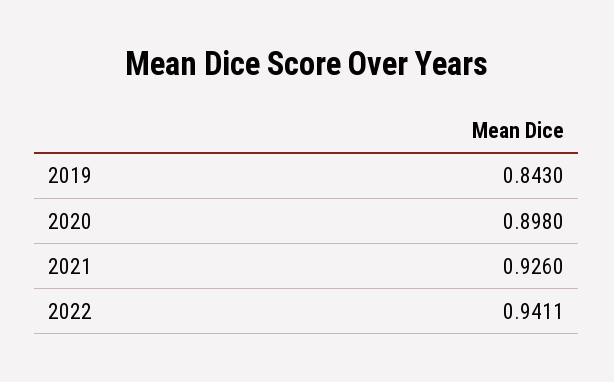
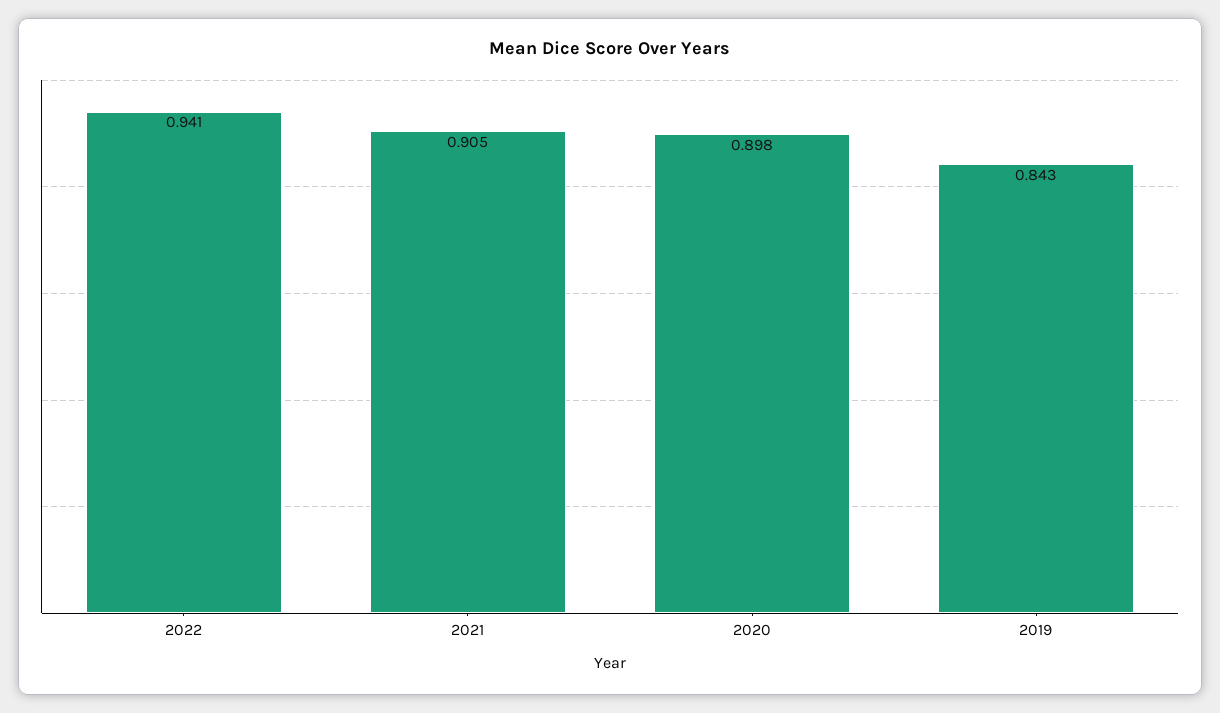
  {
    "2019": 0.843,
    "2020": 0.898,
-   "2021": 0.926,
+   "2021": 0.905,
    "2022": 0.9411
  }

